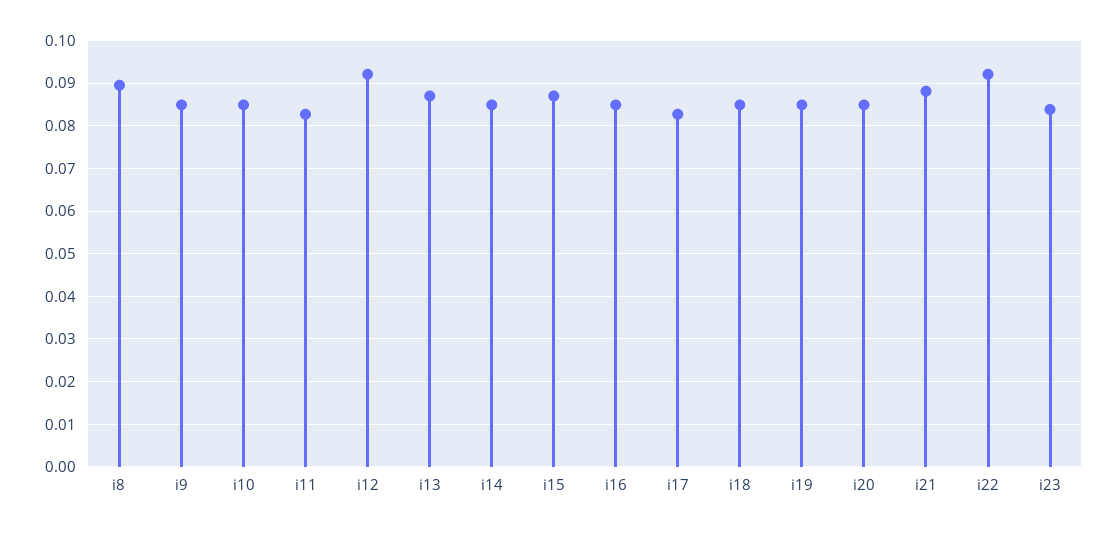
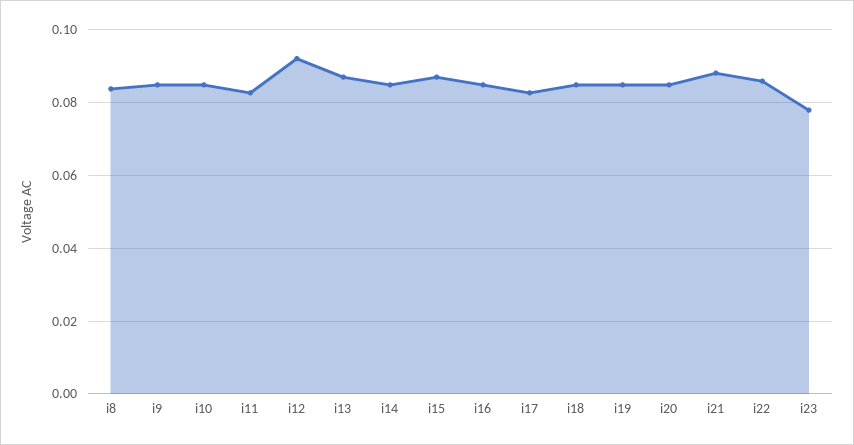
  {
-   "i8": 0.09,
+   "i8": 0.084,
    "i9": 0.084,
    "i10": 0.084,
    "i11": 0.082,
    "i12": 0.092,
    "i13": 0.088,
    "i14": 0.084,
    "i15": 0.088,
    "i16": 0.084,
    "i17": 0.082,
    "i18": 0.084,
    "i19": 0.084,
    "i20": 0.084,
    "i21": 0.088,
-   "i22": 0.092,
+   "i22": 0.086,
-   "i23": 0.084
+   "i23": 0.078
  }

